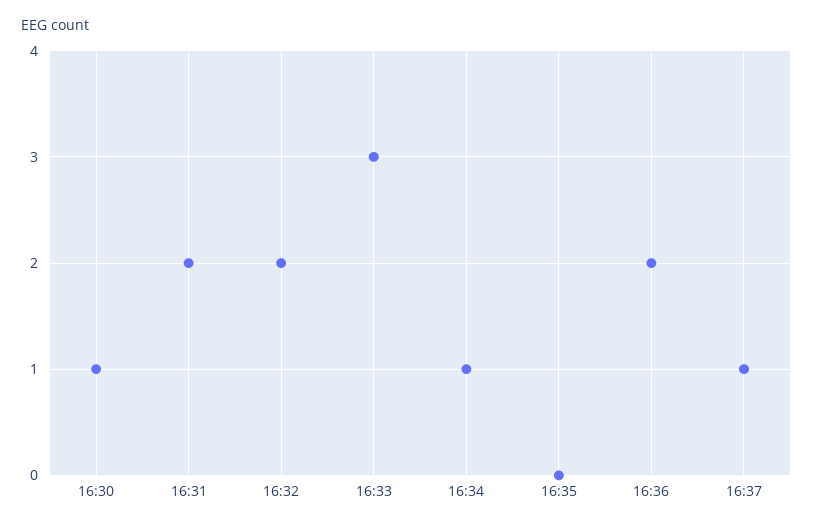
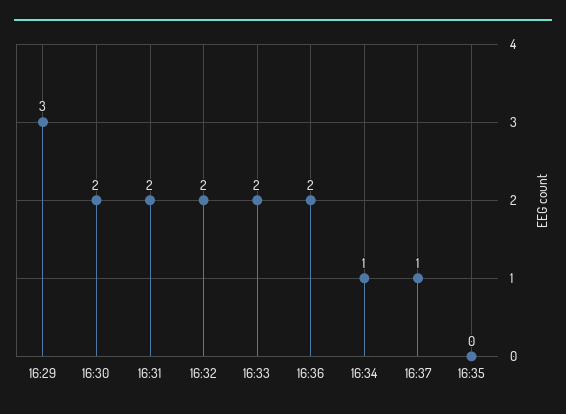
  {
-   "16:30": 1,
+   "16:30": 2,
    "16:31": 2,
    "16:32": 2,
-   "16:33": 3,
+   "16:33": 2,
    "16:34": 1,
    "16:35": 0,
    "16:36": 2,
-   "16:37": 1
+   "16:37": 1,
+   "16:29": 3
  }

